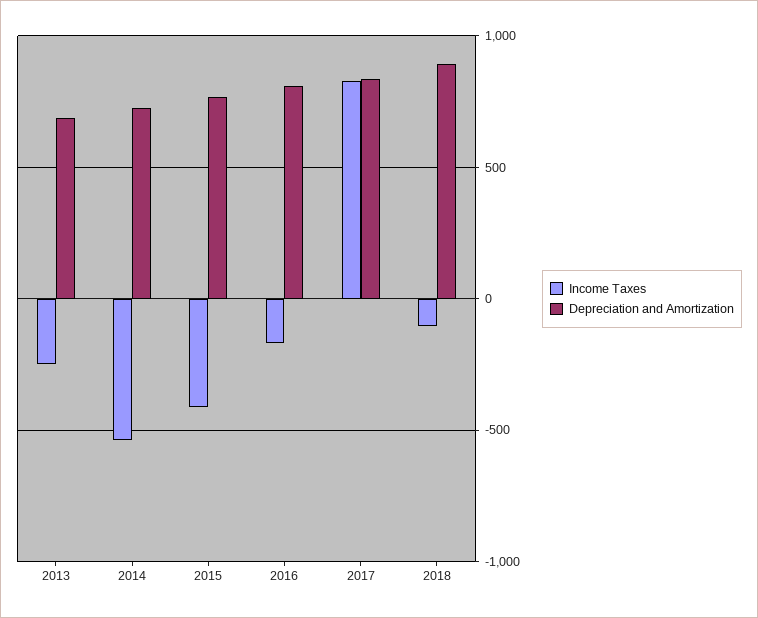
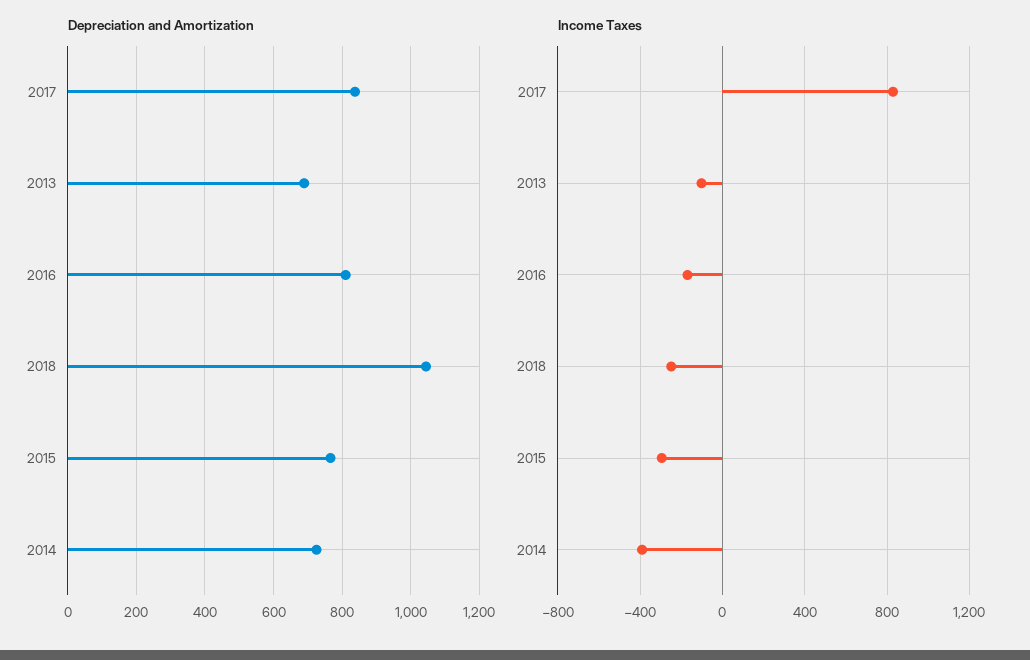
  {
    "Income Taxes": {
-     "2013": -250,
+     "2013": -100,
-     "2014": -550,
+     "2014": -400,
-     "2015": -400,
+     "2015": -300,
      "2016": -150,
      "2017": 850,
-     "2018": -100
+     "2018": -250
    },
    "Depreciation and Amortization": {
      "2013": 680,
      "2014": 720,
      "2015": 760,
      "2016": 820,
      "2017": 840,
-     "2018": 900
+     "2018": 1040
    }
  }

